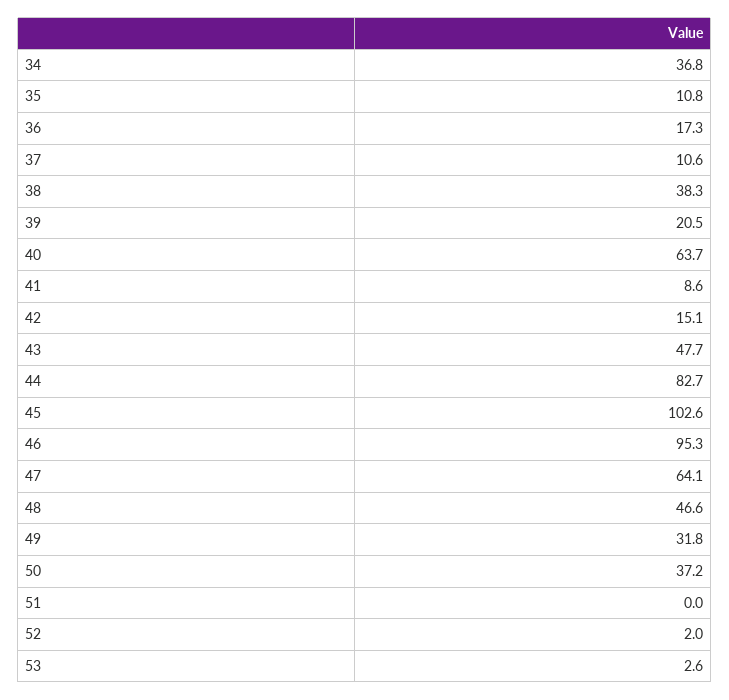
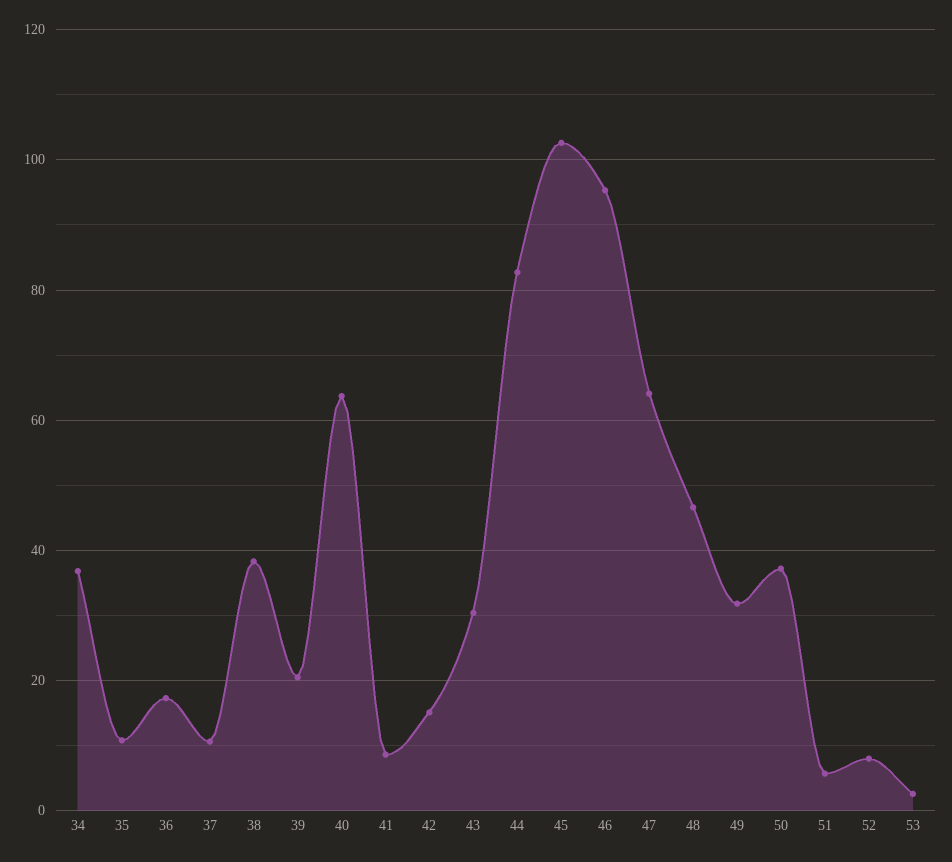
  {
    "34": 36.8,
    "35": 10.8,
    "36": 17.3,
    "37": 10.6,
    "38": 38.3,
    "39": 20.5,
    "40": 63.7,
    "41": 8.6,
    "42": 15.1,
-   "43": 47.7,
+   "43": 30,
    "44": 82.7,
    "45": 102.6,
    "46": 95.3,
    "47": 64.1,
    "48": 46.6,
    "49": 31.8,
    "50": 37.2,
-   "51": 0,
+   "51": 6,
-   "52": 2,
+   "52": 8,
    "53": 2.6
  }

